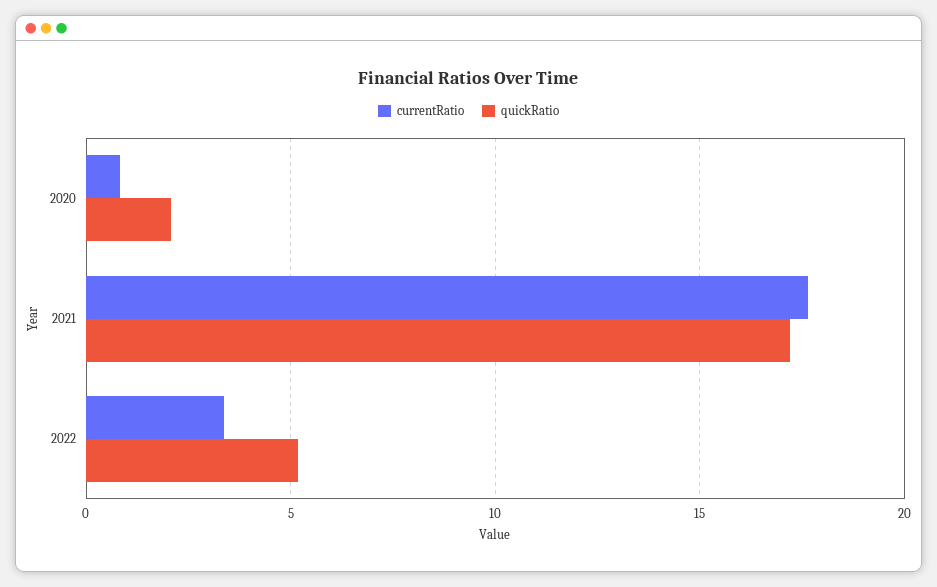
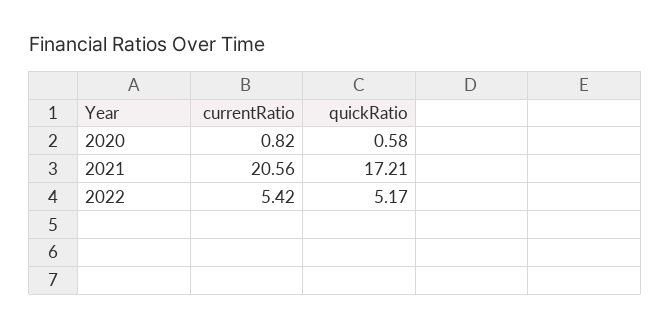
  {
    "currentRatio": {
      "2020": 0.82,
-     "2021": 17.5,
+     "2021": 20.56,
-     "2022": 3.5
+     "2022": 5.42
    },
    "quickRatio": {
-     "2020": 2,
+     "2020": 0.58,
      "2021": 17.21,
      "2022": 5.17
    }
  }

